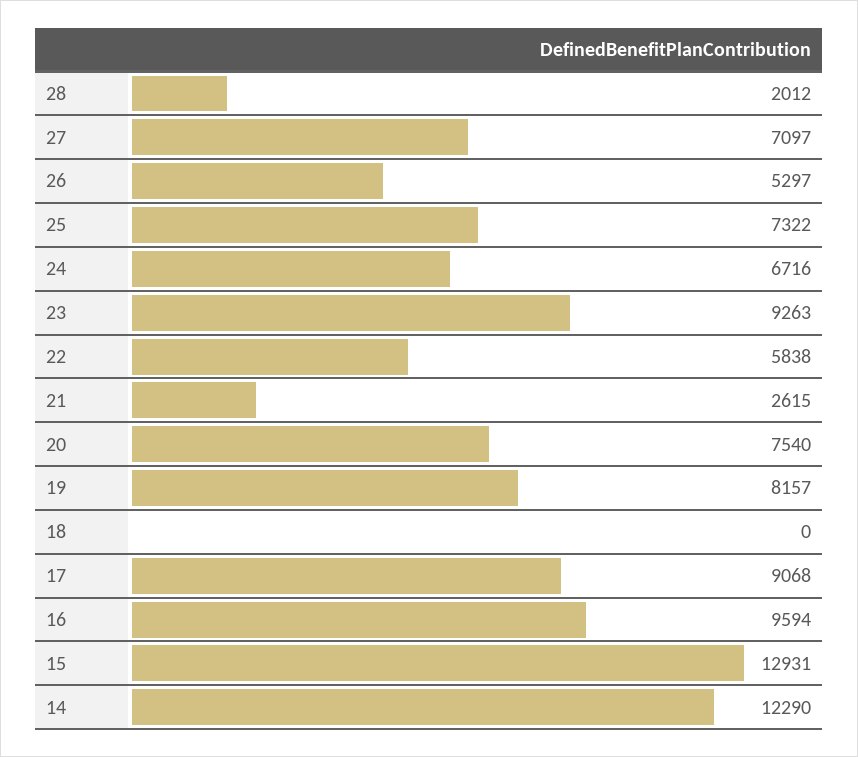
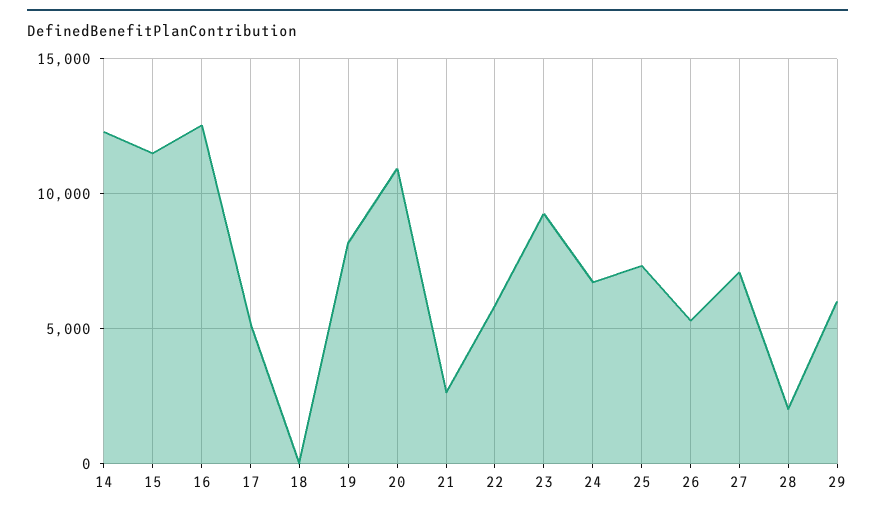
  {
    "28": 2012,
    "27": 7097,
    "26": 5297,
    "25": 7322,
    "24": 6716,
    "23": 9263,
    "22": 5838,
    "21": 2615,
-   "20": 7540,
+   "20": 11000,
    "19": 8157,
    "18": 0,
-   "17": 9068,
+   "17": 5000,
-   "16": 9594,
+   "16": 12500,
-   "15": 12931,
+   "15": 11500,
-   "14": 12290
+   "14": 12290,
+   "29": 6000
  }

